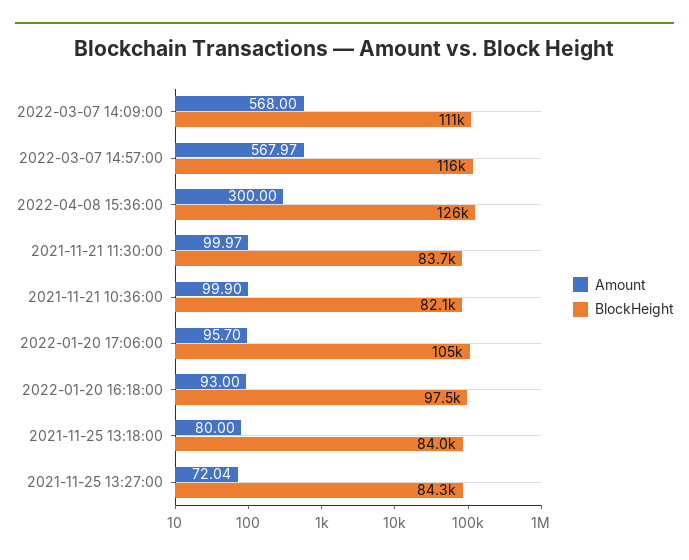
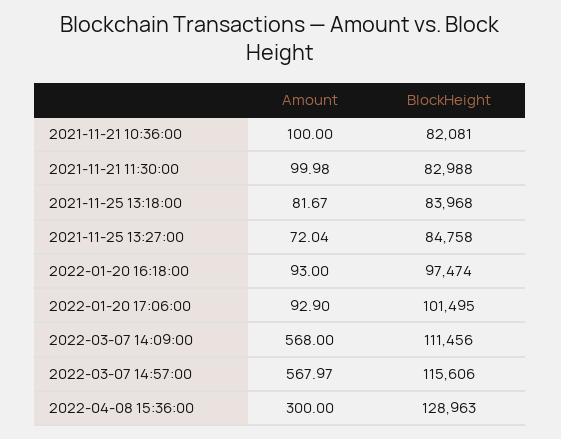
  {
    "Amount": {
      "2022-03-07 14:09:00": 568,
      "2022-03-07 14:57:00": 567.97,
      "2022-04-08 15:36:00": 300,
-     "2021-11-21 11:30:00": 99.97,
+     "2021-11-21 11:30:00": 99.98,
-     "2021-11-21 10:36:00": 99.9,
+     "2021-11-21 10:36:00": 100,
-     "2022-01-20 17:06:00": 95.7,
+     "2022-01-20 17:06:00": 92.9,
      "2022-01-20 16:18:00": 93,
-     "2021-11-25 13:18:00": 80,
+     "2021-11-25 13:18:00": 81.67,
      "2021-11-25 13:27:00": 72.04
    },
    "BlockHeight": {
      "2022-03-07 14:09:00": 111456,
      "2022-03-07 14:57:00": 115606,
-     "2022-04-08 15:36:00": 126000,
+     "2022-04-08 15:36:00": 128963,
-     "2021-11-21 11:30:00": 83700,
+     "2021-11-21 11:30:00": 82988,
      "2021-11-21 10:36:00": 82081,
-     "2022-01-20 17:06:00": 105000,
+     "2022-01-20 17:06:00": 101495,
      "2022-01-20 16:18:00": 97474,
      "2021-11-25 13:18:00": 83968,
-     "2021-11-25 13:27:00": 84300
+     "2021-11-25 13:27:00": 84758
    }
  }

